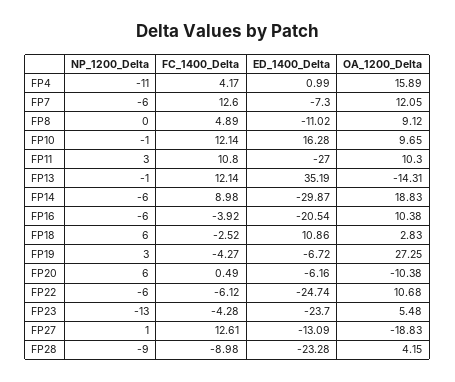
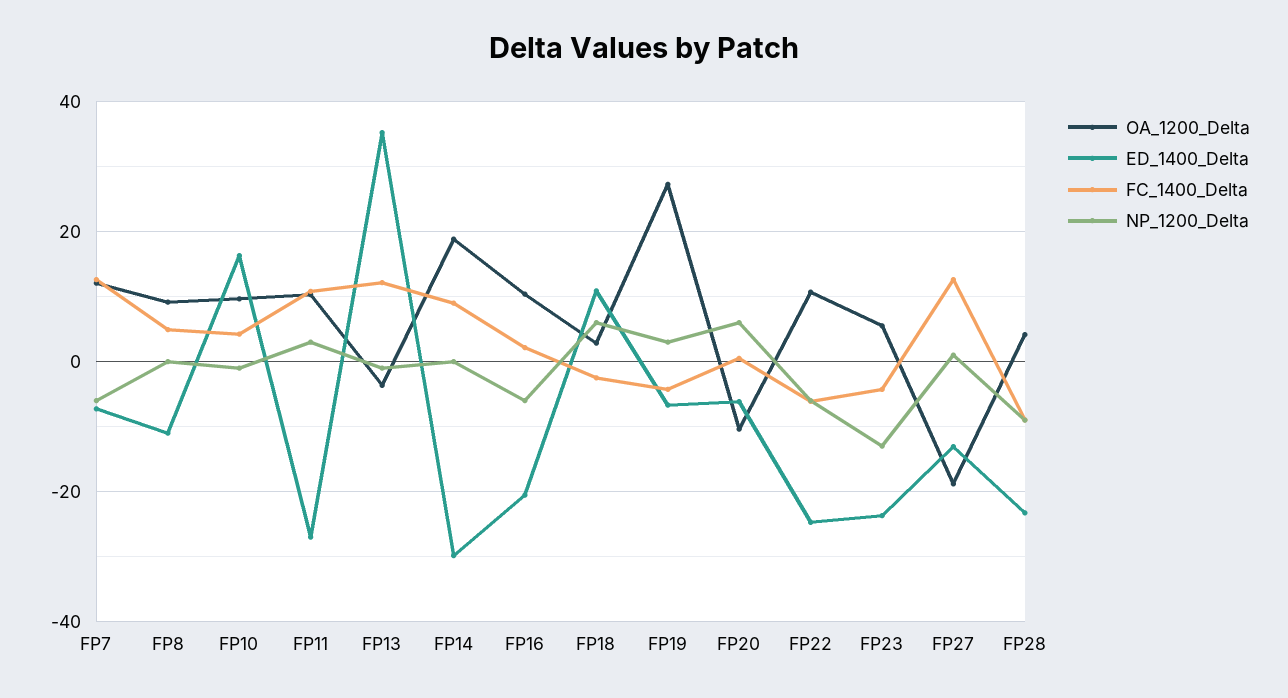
  {
    "NP_1200_Delta": {
-     "FP4": -11,
      "FP7": -6,
      "FP8": 0,
      "FP10": -1,
      "FP11": 3,
      "FP13": -1,
-     "FP14": -6,
+     "FP14": 0,
      "FP16": -6,
      "FP18": 6,
      "FP19": 3,
      "FP20": 6,
      "FP22": -6,
      "FP23": -13,
      "FP27": 1,
      "FP28": -9
    },
    "FC_1400_Delta": {
-     "FP4": 4.17,
      "FP7": 12.6,
      "FP8": 4.89,
-     "FP10": 12.14,
+     "FP10": 4,
      "FP11": 10.8,
      "FP13": 12.14,
      "FP14": 8.98,
-     "FP16": -3.92,
+     "FP16": 2,
      "FP18": -2.52,
      "FP19": -4.27,
      "FP20": 0.49,
      "FP22": -6.12,
      "FP23": -4.28,
      "FP27": 12.61,
      "FP28": -8.98
    },
    "ED_1400_Delta": {
-     "FP4": 0.99,
      "FP7": -7.3,
      "FP8": -11.02,
      "FP10": 16.28,
      "FP11": -27,
      "FP13": 35.19,
      "FP14": -29.87,
      "FP16": -20.54,
      "FP18": 10.86,
      "FP19": -6.72,
      "FP20": -6.16,
      "FP22": -24.74,
      "FP23": -23.7,
      "FP27": -13.09,
      "FP28": -23.28
    },
    "OA_1200_Delta": {
-     "FP4": 15.89,
      "FP7": 12.05,
      "FP8": 9.12,
      "FP10": 9.65,
      "FP11": 10.3,
-     "FP13": -14.31,
+     "FP13": -4,
      "FP14": 18.83,
      "FP16": 10.38,
      "FP18": 2.83,
      "FP19": 27.25,
      "FP20": -10.38,
      "FP22": 10.68,
      "FP23": 5.48,
      "FP27": -18.83,
      "FP28": 4.15
    }
  }

